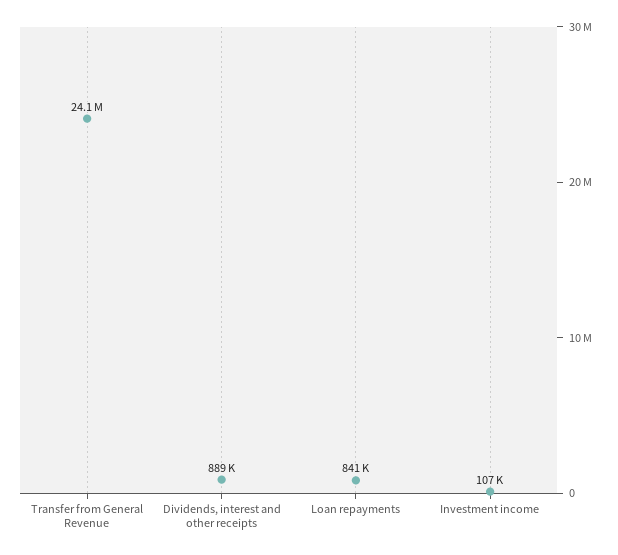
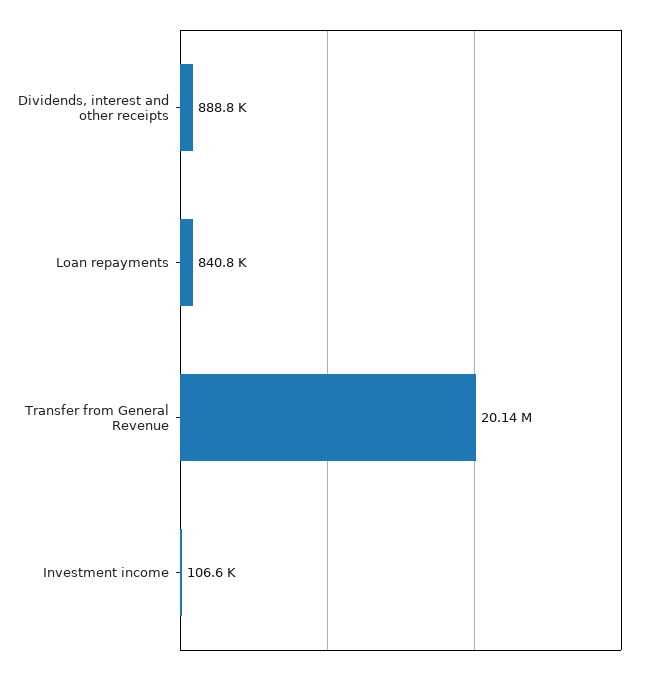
  {
-   "Transfer from General Revenue": 24100000,
+   "Transfer from General Revenue": 20140000,
    "Dividends, interest and other receipts": 888800,
    "Loan repayments": 840800,
    "Investment income": 106600
  }

